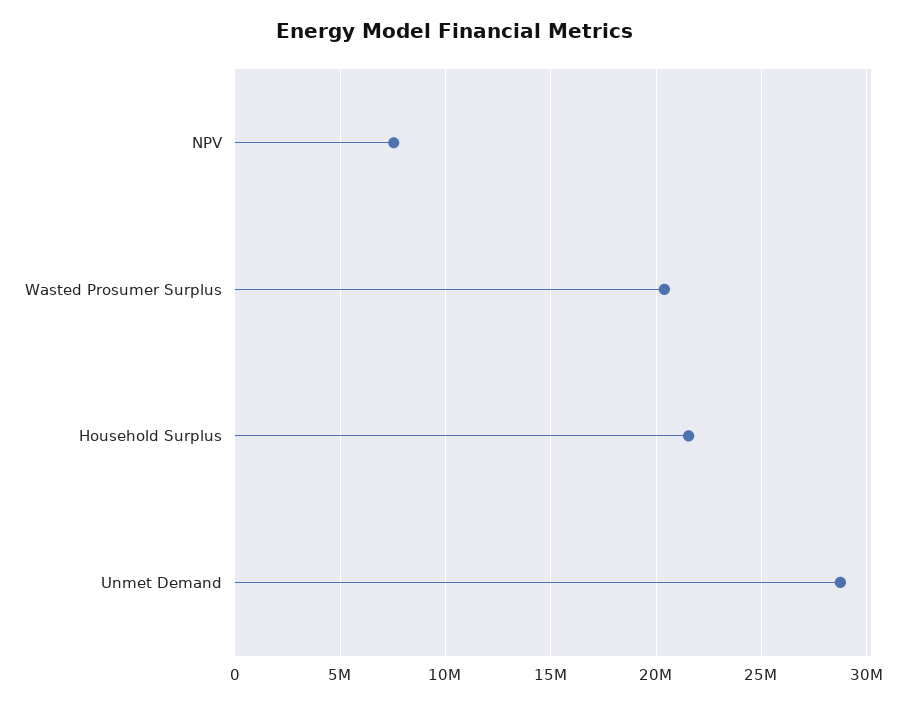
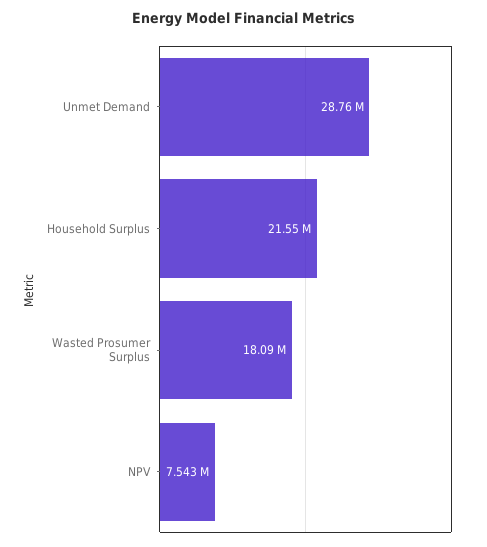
  {
    "NPV": 7543000,
-   "Wasted Prosumer Surplus": 20500000,
+   "Wasted Prosumer Surplus": 18090000,
    "Household Surplus": 21550000,
    "Unmet Demand": 28760000
  }

